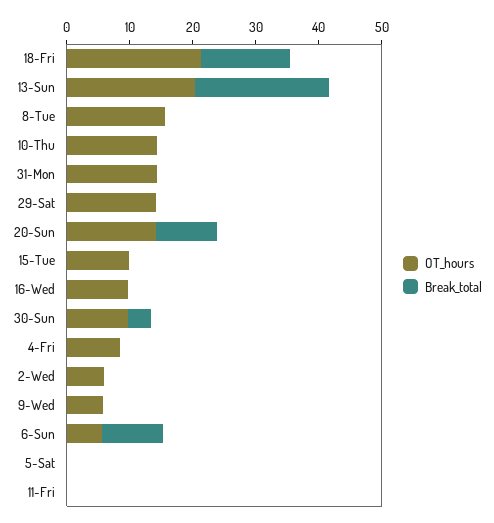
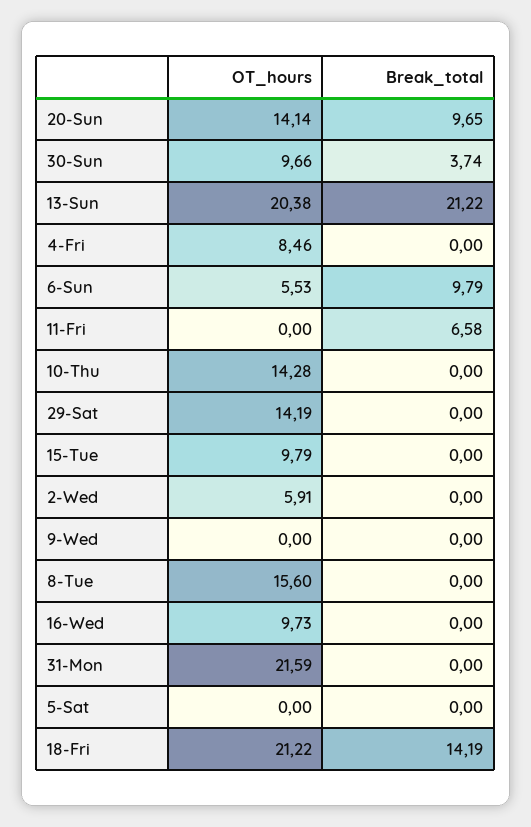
  {
    "OT_hours": {
      "18-Fri": 21.22,
      "13-Sun": 20.38,
      "8-Tue": 15.6,
      "10-Thu": 14.28,
-     "31-Mon": 14,
+     "31-Mon": 21.59,
      "29-Sat": 14.19,
      "20-Sun": 14.14,
      "15-Tue": 9.79,
      "16-Wed": 9.73,
      "30-Sun": 9.66,
      "4-Fri": 8.46,
      "2-Wed": 5.91,
-     "9-Wed": 6,
+     "9-Wed": 0,
      "6-Sun": 5.53,
      "5-Sat": 0,
      "11-Fri": 0
    },
    "Break_total": {
      "18-Fri": 14.19,
      "13-Sun": 21.22,
      "8-Tue": 0,
      "10-Thu": 0,
      "31-Mon": 0,
      "29-Sat": 0,
      "20-Sun": 9.65,
      "15-Tue": 0,
      "16-Wed": 0,
      "30-Sun": 3.74,
      "4-Fri": 0,
      "2-Wed": 0,
      "9-Wed": 0,
      "6-Sun": 9.79,
      "5-Sat": 0,
-     "11-Fri": 0
+     "11-Fri": 6.58
    }
  }

